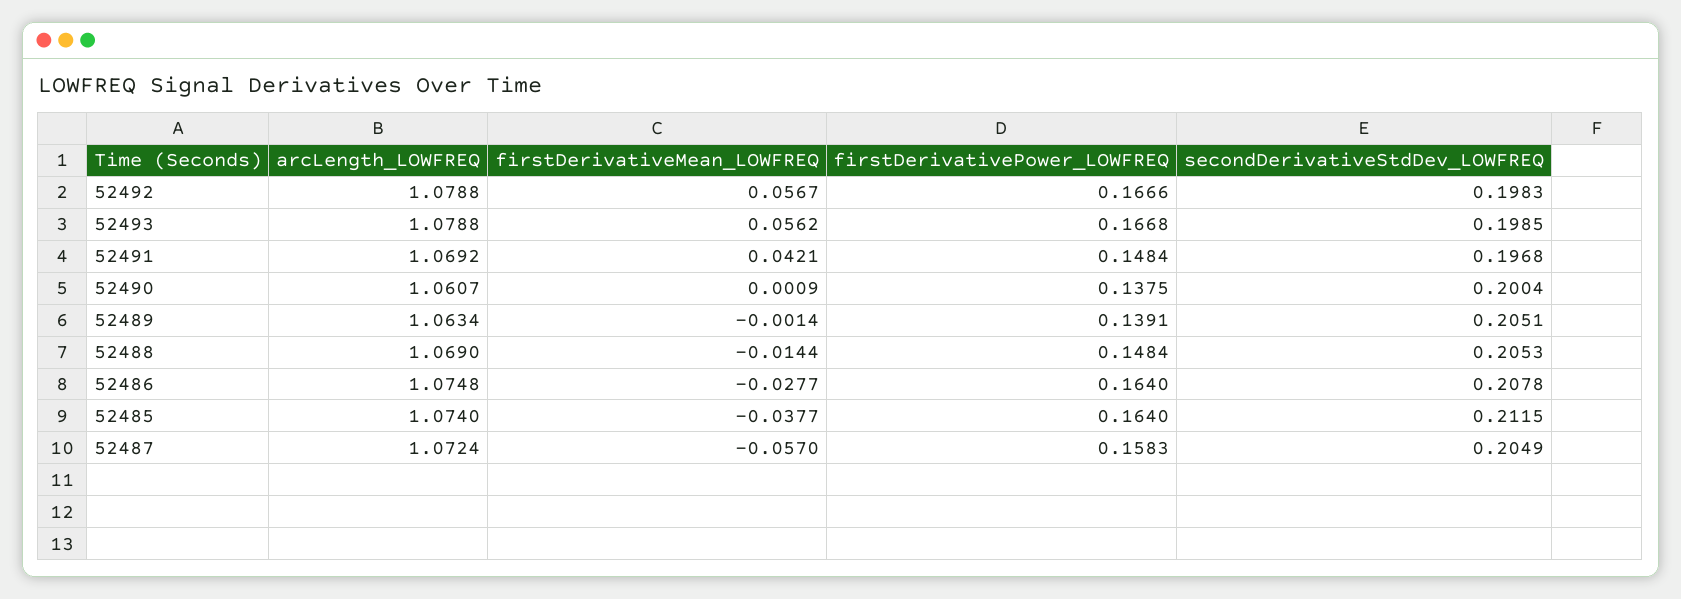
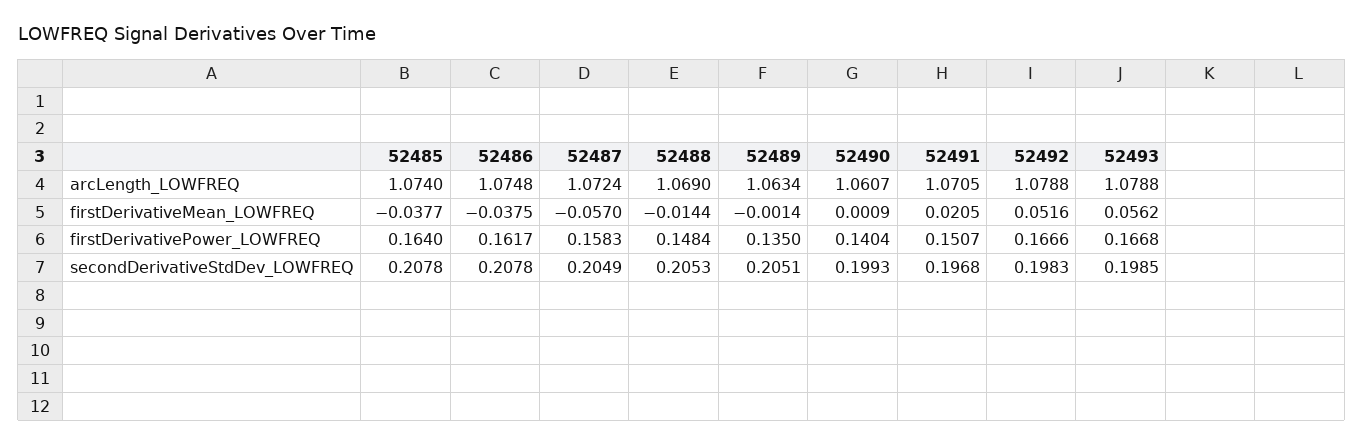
  {
    "arcLength_LOWFREQ": {
      "52492": 1.0788,
      "52493": 1.0788,
-     "52491": 1.0692,
+     "52491": 1.0705,
      "52490": 1.0607,
      "52489": 1.0634,
      "52488": 1.069,
      "52486": 1.0748,
      "52485": 1.074,
      "52487": 1.0724
    },
    "firstDerivativeMean_LOWFREQ": {
-     "52492": 0.0567,
+     "52492": 0.0516,
      "52493": 0.0562,
-     "52491": 0.0421,
+     "52491": 0.0205,
      "52490": 0.0009,
      "52489": -0.0014,
      "52488": -0.0144,
-     "52486": -0.0277,
+     "52486": -0.0375,
      "52485": -0.0377,
      "52487": -0.057
    },
    "firstDerivativePower_LOWFREQ": {
      "52492": 0.1666,
      "52493": 0.1668,
-     "52491": 0.1484,
+     "52491": 0.1507,
-     "52490": 0.1375,
+     "52490": 0.1404,
-     "52489": 0.1391,
+     "52489": 0.135,
      "52488": 0.1484,
-     "52486": 0.164,
+     "52486": 0.1617,
      "52485": 0.164,
      "52487": 0.1583
    },
    "secondDerivativeStdDev_LOWFREQ": {
      "52492": 0.1983,
      "52493": 0.1985,
      "52491": 0.1968,
-     "52490": 0.2004,
+     "52490": 0.1993,
      "52489": 0.2051,
      "52488": 0.2053,
      "52486": 0.2078,
-     "52485": 0.2115,
+     "52485": 0.2078,
      "52487": 0.2049
    }
  }

